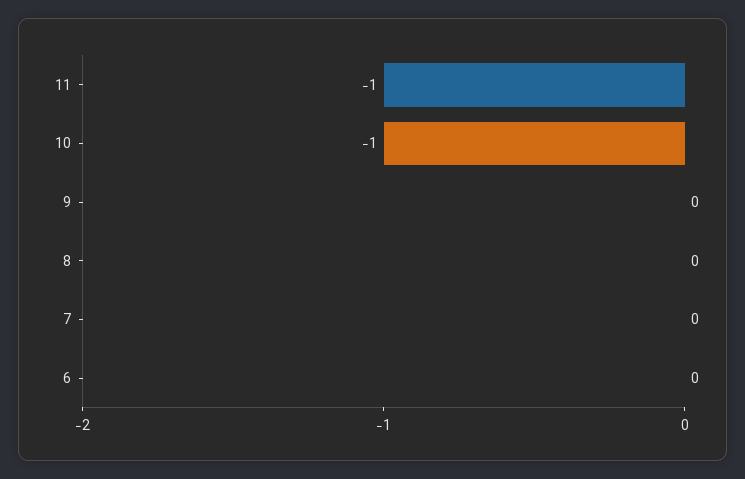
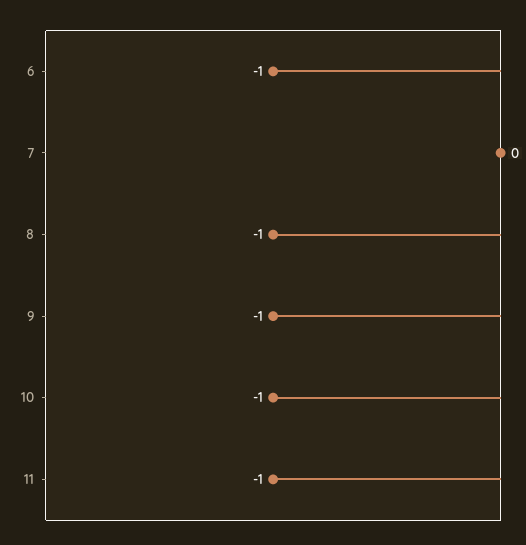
  {
    "11": -1,
    "10": -1,
-   "9": 0,
+   "9": -1,
-   "8": 0,
+   "8": -1,
    "7": 0,
-   "6": 0
+   "6": -1
  }

